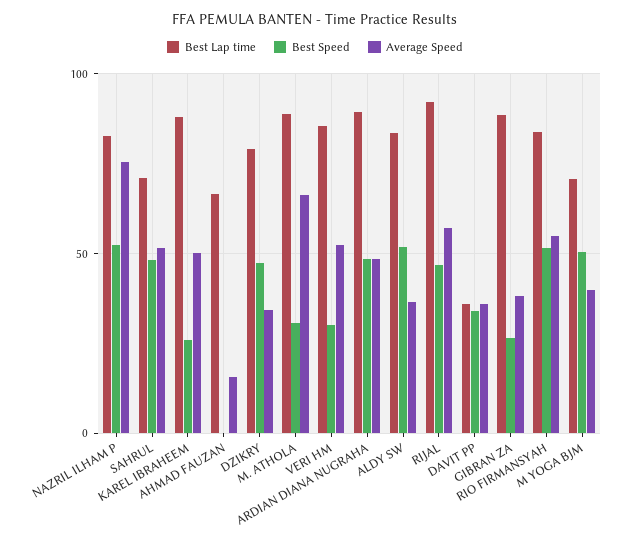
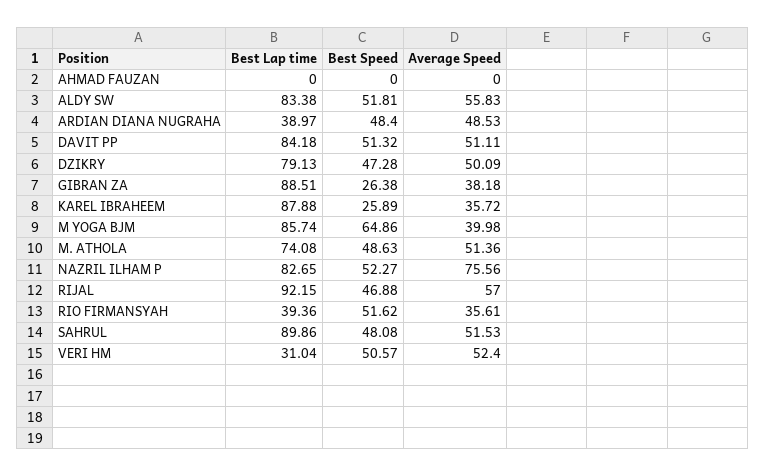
  {
    "Best Lap time": {
      "NAZRIL ILHAM P": 82.65,
-     "SAHRUL": 70,
+     "SAHRUL": 89.86,
      "KAREL IBRAHEEM": 87.88,
-     "AHMAD FAUZAN": 65,
+     "AHMAD FAUZAN": 0,
      "DZIKRY": 79.13,
-     "M. ATHOLA": 90,
+     "M. ATHOLA": 74.08,
-     "VERI HM": 85,
+     "VERI HM": 31.04,
-     "ARDIAN DIANA NUGRAHA": 90,
+     "ARDIAN DIANA NUGRAHA": 38.97,
      "ALDY SW": 83.38,
      "RIJAL": 92.15,
-     "DAVIT PP": 35,
+     "DAVIT PP": 84.18,
      "GIBRAN ZA": 88.51,
-     "RIO FIRMANSYAH": 85,
+     "RIO FIRMANSYAH": 39.36,
-     "M YOGA BJM": 70
+     "M YOGA BJM": 85.74
    },
    "Best Speed": {
      "NAZRIL ILHAM P": 52.27,
      "SAHRUL": 48.08,
      "KAREL IBRAHEEM": 25.89,
      "AHMAD FAUZAN": 0,
      "DZIKRY": 47.28,
-     "M. ATHOLA": 30,
+     "M. ATHOLA": 48.63,
-     "VERI HM": 30,
+     "VERI HM": 50.57,
      "ARDIAN DIANA NUGRAHA": 48.4,
      "ALDY SW": 51.81,
      "RIJAL": 46.88,
-     "DAVIT PP": 35,
+     "DAVIT PP": 51.32,
      "GIBRAN ZA": 26.38,
      "RIO FIRMANSYAH": 51.62,
-     "M YOGA BJM": 50
+     "M YOGA BJM": 64.86
    },
    "Average Speed": {
      "NAZRIL ILHAM P": 75.56,
      "SAHRUL": 51.53,
-     "KAREL IBRAHEEM": 50,
+     "KAREL IBRAHEEM": 35.72,
-     "AHMAD FAUZAN": 15,
+     "AHMAD FAUZAN": 0,
-     "DZIKRY": 35,
+     "DZIKRY": 50.09,
-     "M. ATHOLA": 65,
+     "M. ATHOLA": 51.36,
      "VERI HM": 52.4,
      "ARDIAN DIANA NUGRAHA": 48.53,
-     "ALDY SW": 35,
+     "ALDY SW": 55.83,
      "RIJAL": 57,
-     "DAVIT PP": 35,
+     "DAVIT PP": 51.11,
      "GIBRAN ZA": 38.18,
-     "RIO FIRMANSYAH": 55,
+     "RIO FIRMANSYAH": 35.61,
      "M YOGA BJM": 39.98
    }
  }

